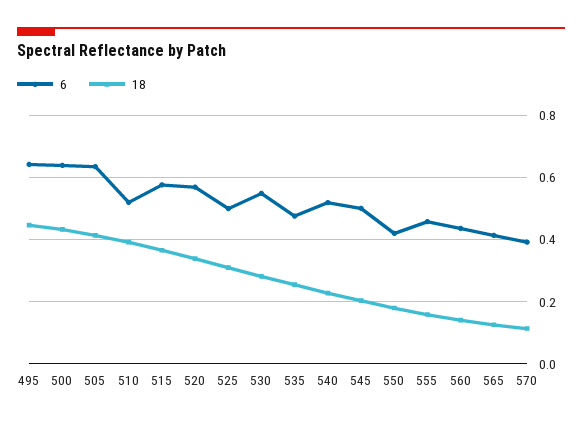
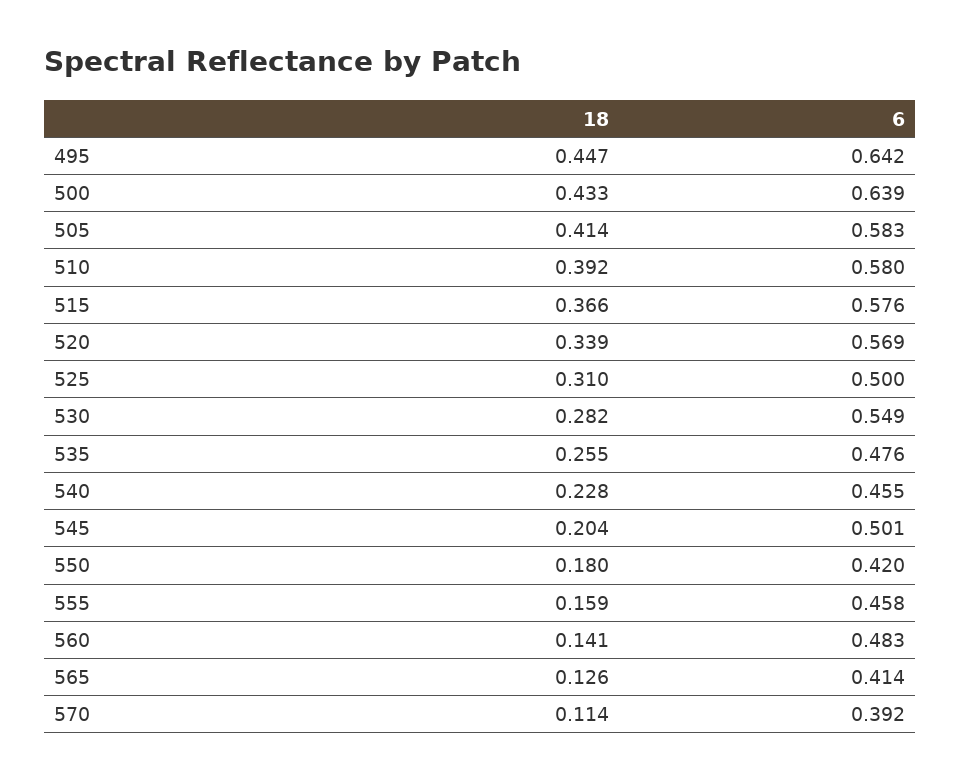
  {
    "6": {
      "495": 0.642,
      "500": 0.639,
-     "505": 0.64,
+     "505": 0.583,
-     "510": 0.52,
+     "510": 0.58,
      "515": 0.576,
      "520": 0.569,
      "525": 0.5,
      "530": 0.549,
      "535": 0.476,
-     "540": 0.52,
+     "540": 0.455,
      "545": 0.501,
      "550": 0.42,
      "555": 0.458,
-     "560": 0.44,
+     "560": 0.483,
      "565": 0.414,
      "570": 0.392
    },
    "18": {
      "495": 0.447,
      "500": 0.433,
      "505": 0.414,
      "510": 0.392,
      "515": 0.366,
      "520": 0.339,
      "525": 0.31,
      "530": 0.282,
      "535": 0.255,
      "540": 0.228,
      "545": 0.204,
      "550": 0.18,
      "555": 0.159,
      "560": 0.141,
      "565": 0.126,
      "570": 0.114
    }
  }

